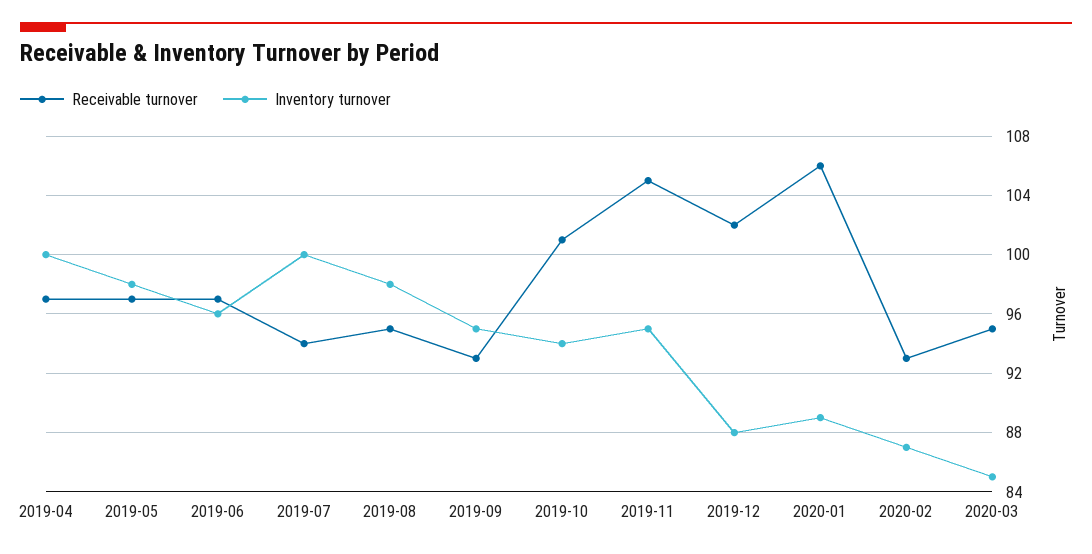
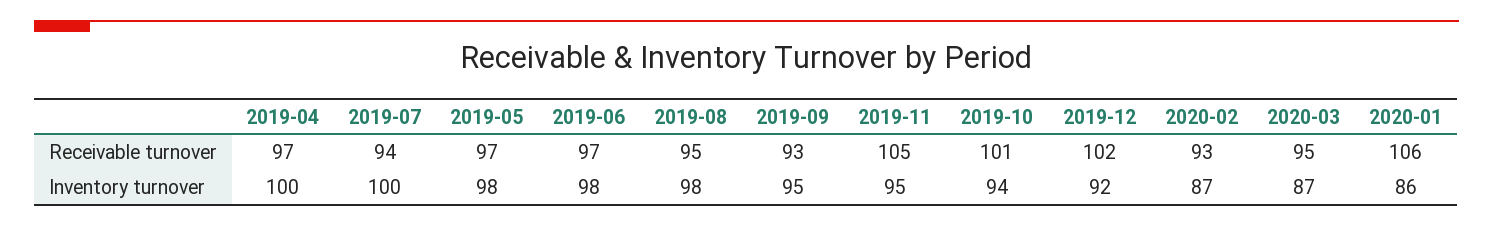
  {
    "Receivable turnover": {
      "2019-04": 97,
      "2019-05": 97,
      "2019-06": 97,
      "2019-07": 94,
      "2019-08": 95,
      "2019-09": 93,
      "2019-10": 101,
      "2019-11": 105,
      "2019-12": 102,
      "2020-01": 106,
      "2020-02": 93,
      "2020-03": 95
    },
    "Inventory turnover": {
      "2019-04": 100,
      "2019-05": 98,
-     "2019-06": 96,
+     "2019-06": 98,
      "2019-07": 100,
      "2019-08": 98,
      "2019-09": 95,
      "2019-10": 94,
      "2019-11": 95,
-     "2019-12": 88,
+     "2019-12": 92,
-     "2020-01": 89,
+     "2020-01": 86,
      "2020-02": 87,
-     "2020-03": 85
+     "2020-03": 87
    }
  }

